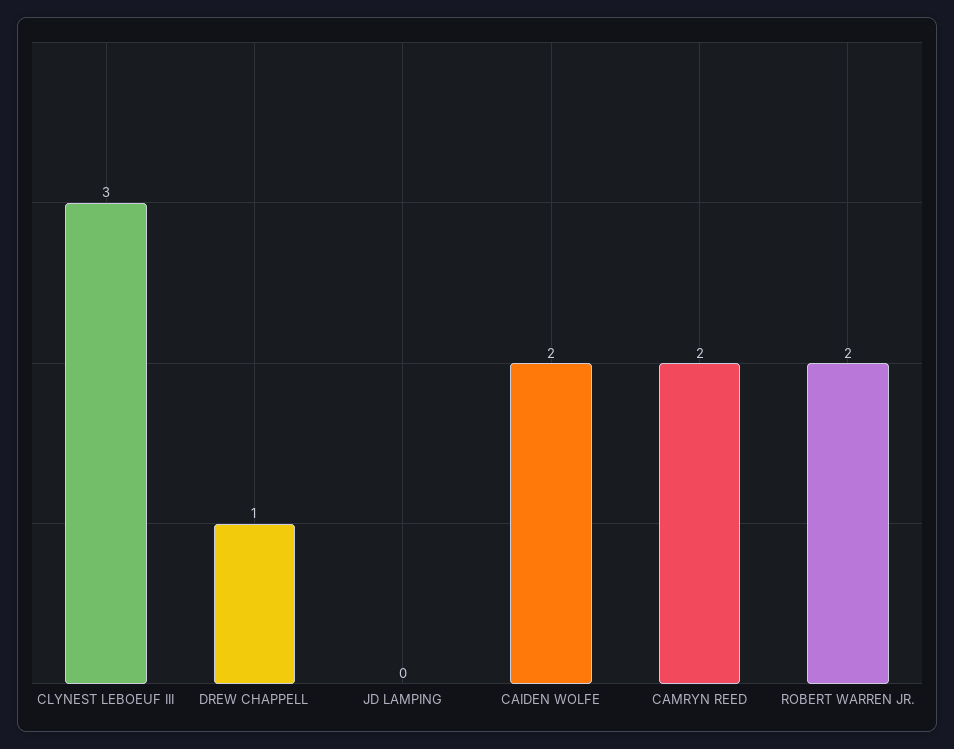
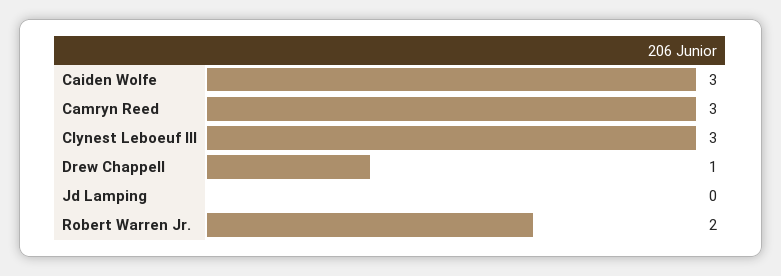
  {
    "CLYNEST LEBOEUF III": 3,
    "DREW CHAPPELL": 1,
    "JD LAMPING": 0,
-   "CAIDEN WOLFE": 2,
+   "CAIDEN WOLFE": 3,
-   "CAMRYN REED": 2,
+   "CAMRYN REED": 3,
    "ROBERT WARREN JR.": 2
  }

